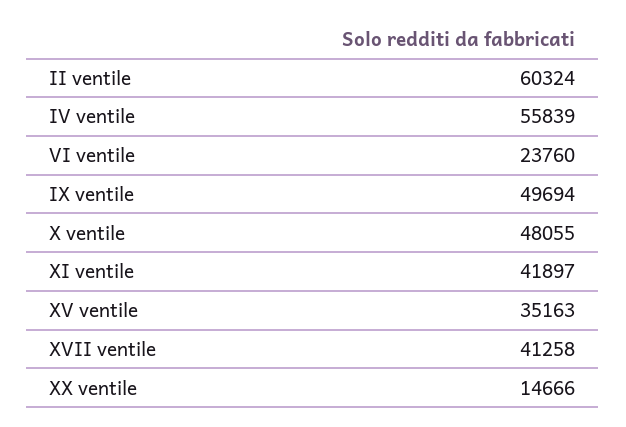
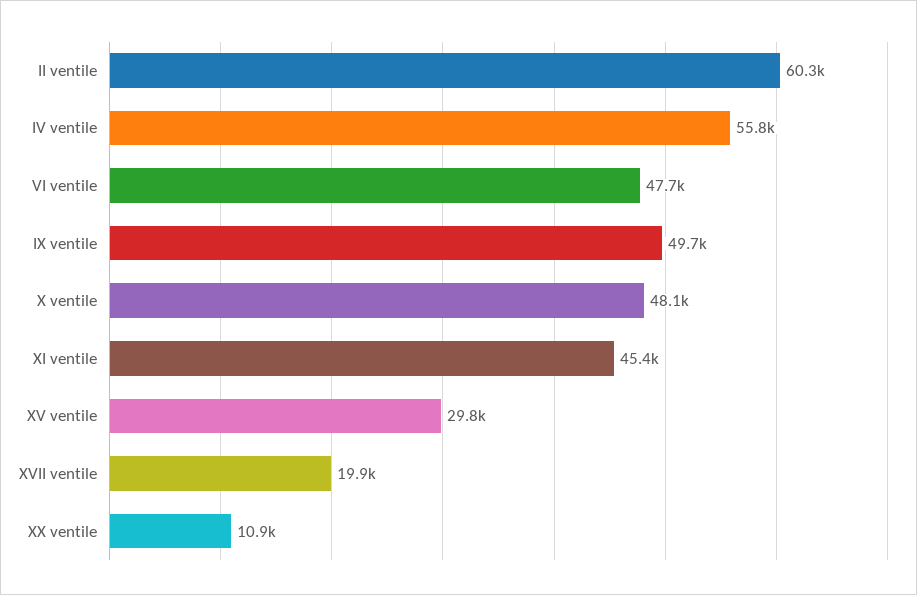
  {
    "II ventile": 60324,
    "IV ventile": 55839,
-   "VI ventile": 23760,
+   "VI ventile": 47700,
    "IX ventile": 49694,
    "X ventile": 48055,
-   "XI ventile": 41897,
+   "XI ventile": 45400,
-   "XV ventile": 35163,
+   "XV ventile": 29800,
-   "XVII ventile": 41258,
+   "XVII ventile": 19900,
-   "XX ventile": 14666
+   "XX ventile": 10900
  }

